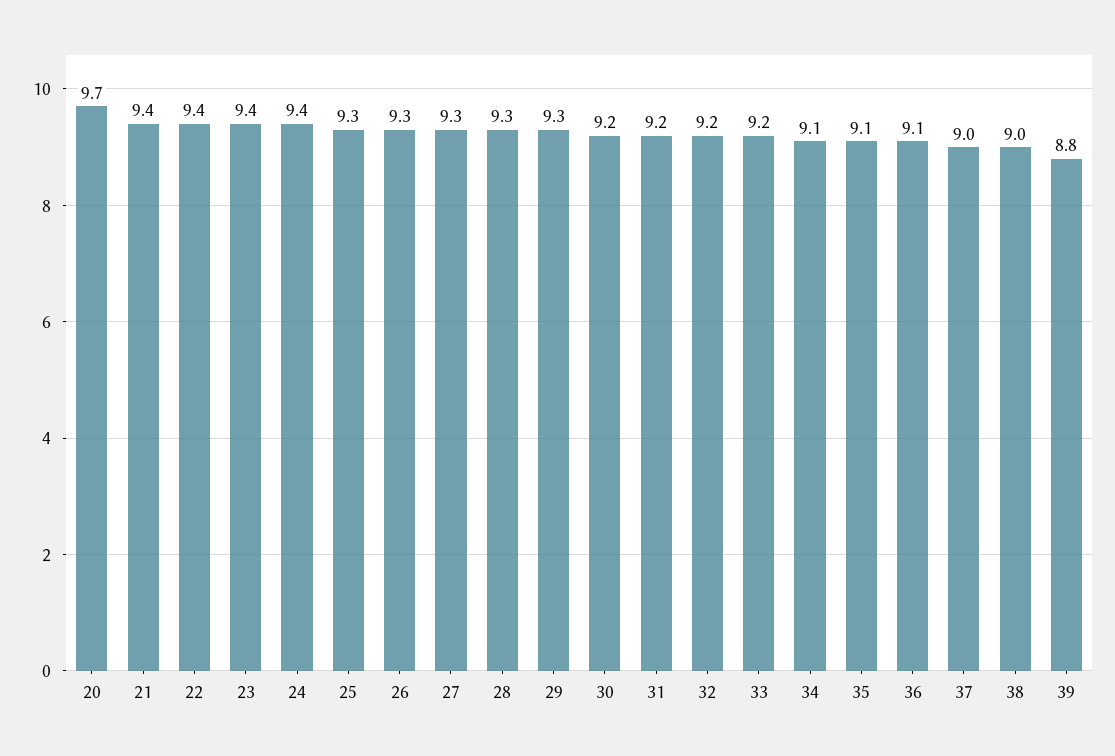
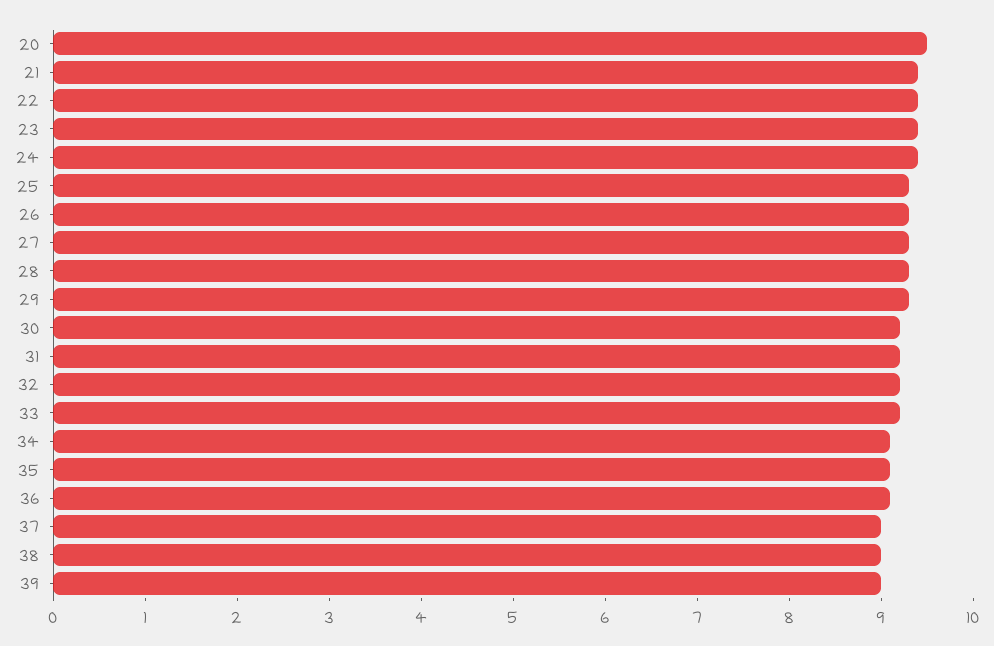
  {
-   "20": 9.7,
+   "20": 9.5,
    "21": 9.4,
    "22": 9.4,
    "23": 9.4,
    "24": 9.4,
    "25": 9.3,
    "26": 9.3,
    "27": 9.3,
    "28": 9.3,
    "29": 9.3,
    "30": 9.2,
    "31": 9.2,
    "32": 9.2,
    "33": 9.2,
    "34": 9.1,
    "35": 9.1,
    "36": 9.1,
    "37": 9,
    "38": 9,
-   "39": 8.8
+   "39": 9
  }

